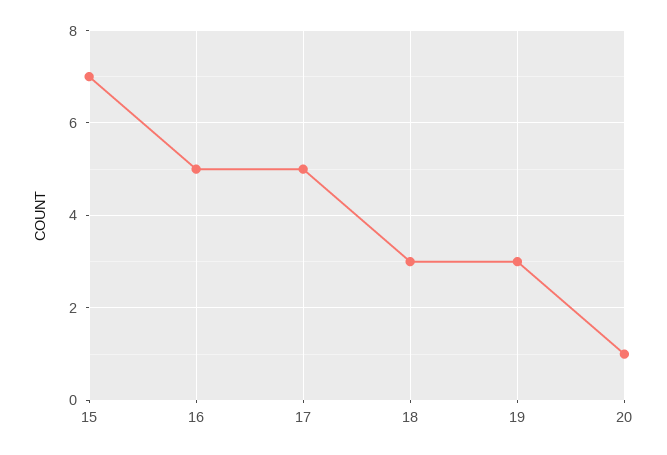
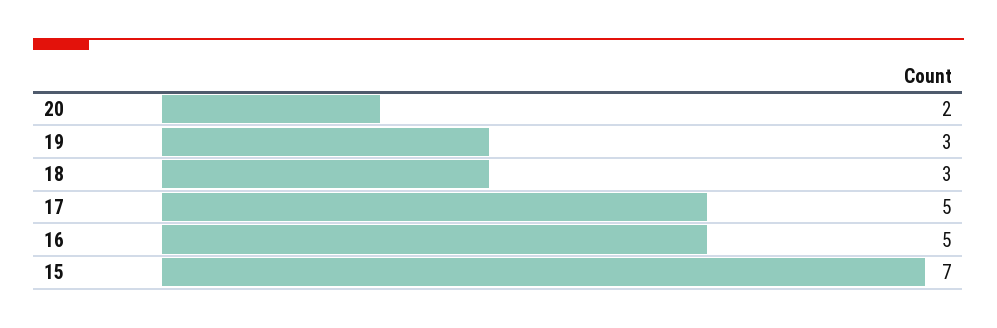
  {
    "15": 7,
    "16": 5,
    "17": 5,
    "18": 3,
    "19": 3,
-   "20": 1
+   "20": 2
  }

